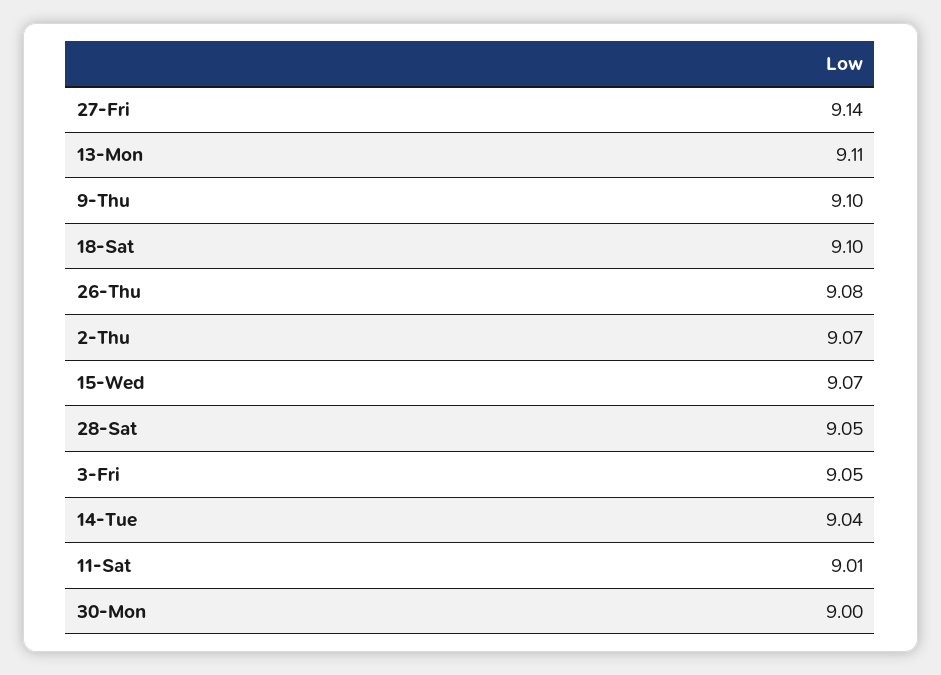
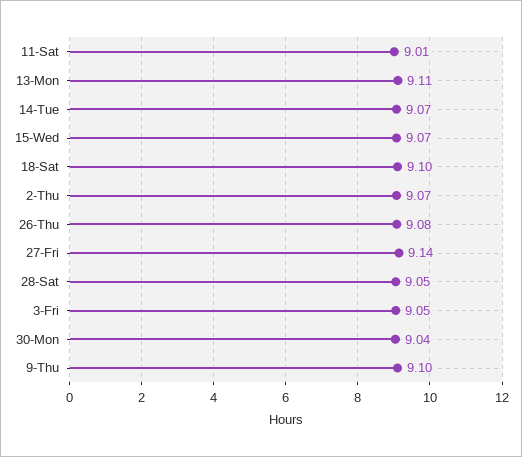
  {
    "27-Fri": 9.14,
    "13-Mon": 9.11,
    "9-Thu": 9.1,
    "18-Sat": 9.1,
    "26-Thu": 9.08,
    "2-Thu": 9.07,
    "15-Wed": 9.07,
    "28-Sat": 9.05,
    "3-Fri": 9.05,
-   "14-Tue": 9.04,
+   "14-Tue": 9.07,
    "11-Sat": 9.01,
-   "30-Mon": 9
+   "30-Mon": 9.04
  }

